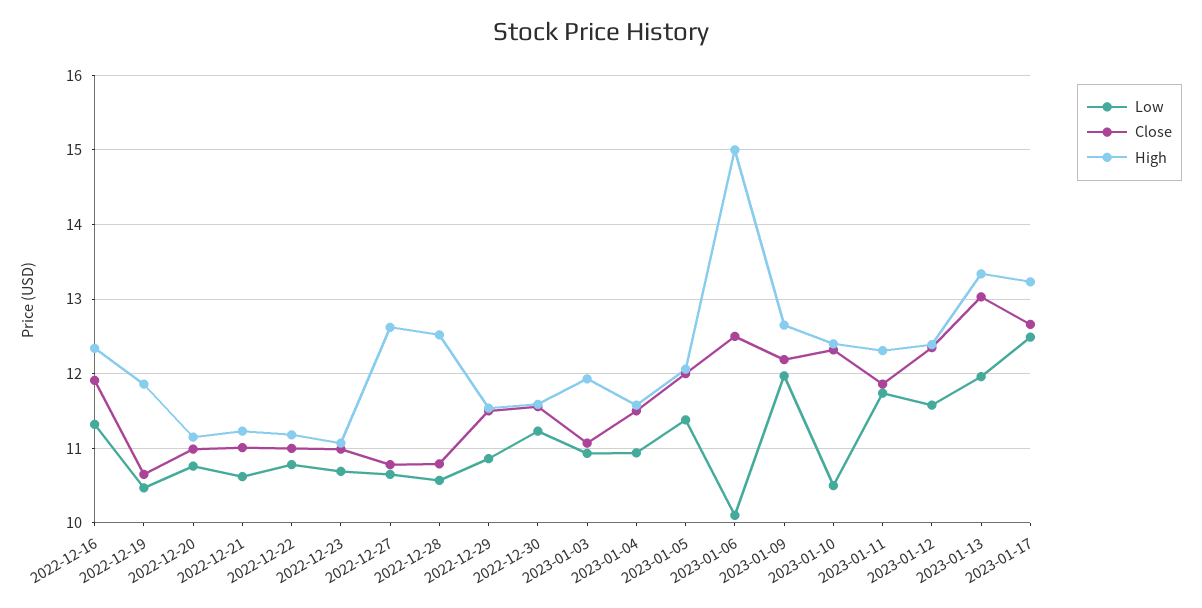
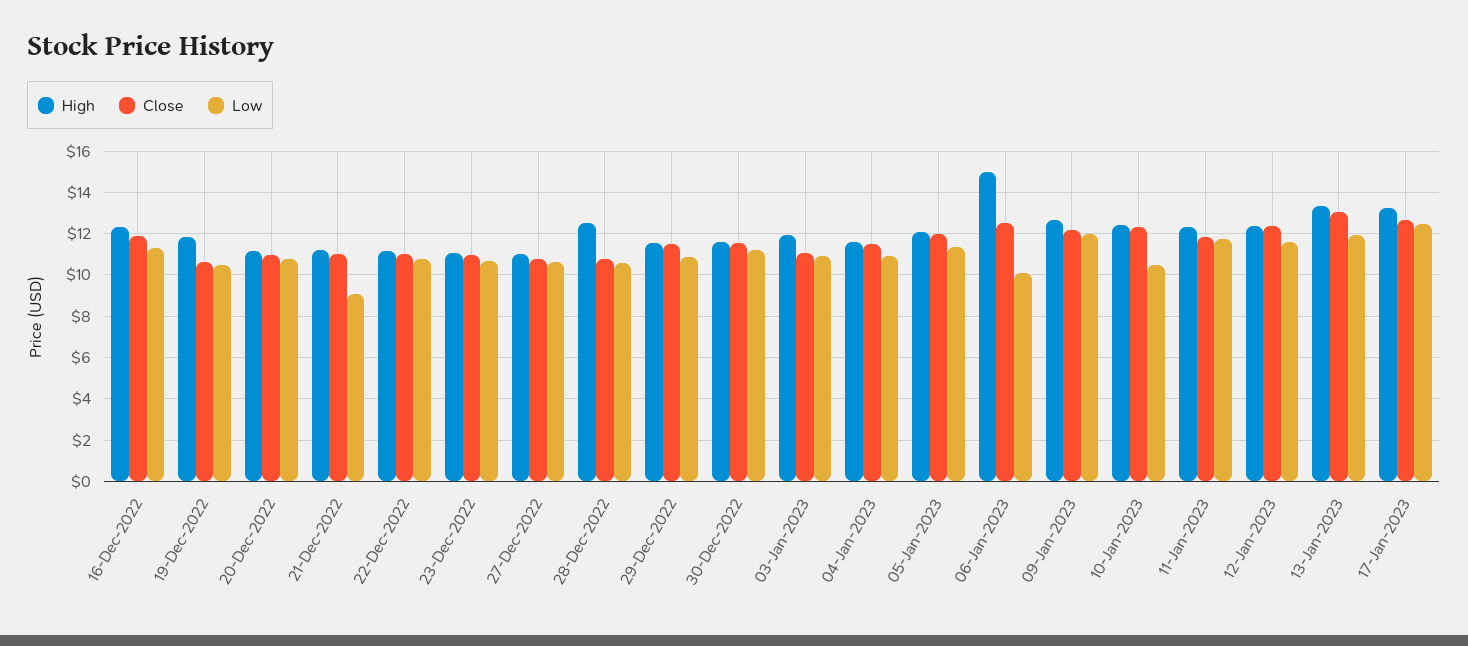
  {
    "Low": {
      "2022-12-16": 11.3,
      "2022-12-19": 10.5,
      "2022-12-20": 10.8,
-     "2022-12-21": 10.6,
+     "2022-12-21": 9,
      "2022-12-22": 10.8,
      "2022-12-23": 10.7,
      "2022-12-27": 10.7,
      "2022-12-28": 10.6,
      "2022-12-29": 10.9,
      "2022-12-30": 11.2,
      "2023-01-03": 10.9,
      "2023-01-04": 10.9,
      "2023-01-05": 11.4,
      "2023-01-06": 10.1,
      "2023-01-09": 12,
      "2023-01-10": 10.5,
      "2023-01-11": 11.7,
      "2023-01-12": 11.6,
      "2023-01-13": 12,
      "2023-01-17": 12.5
    },
    "Close": {
      "2022-12-16": 11.9,
      "2022-12-19": 10.7,
      "2022-12-20": 11,
      "2022-12-21": 11,
      "2022-12-22": 11,
      "2022-12-23": 11,
      "2022-12-27": 10.8,
      "2022-12-28": 10.8,
      "2022-12-29": 11.5,
      "2022-12-30": 11.6,
      "2023-01-03": 11.1,
      "2023-01-04": 11.5,
      "2023-01-05": 12,
      "2023-01-06": 12.5,
      "2023-01-09": 12.2,
      "2023-01-10": 12.3,
      "2023-01-11": 11.9,
      "2023-01-12": 12.4,
      "2023-01-13": 13,
      "2023-01-17": 12.7
    },
    "High": {
      "2022-12-16": 12.3,
      "2022-12-19": 11.9,
      "2022-12-20": 11.2,
      "2022-12-21": 11.2,
      "2022-12-22": 11.2,
      "2022-12-23": 11.1,
-     "2022-12-27": 12.6,
+     "2022-12-27": 11,
      "2022-12-28": 12.5,
      "2022-12-29": 11.5,
      "2022-12-30": 11.6,
      "2023-01-03": 11.9,
      "2023-01-04": 11.6,
      "2023-01-05": 12.1,
      "2023-01-06": 15,
      "2023-01-09": 12.7,
      "2023-01-10": 12.4,
      "2023-01-11": 12.3,
      "2023-01-12": 12.4,
      "2023-01-13": 13.3,
      "2023-01-17": 13.2
    }
  }

